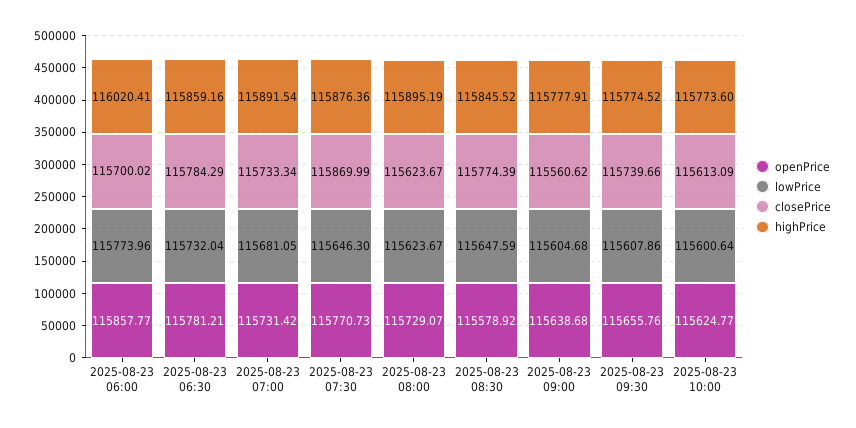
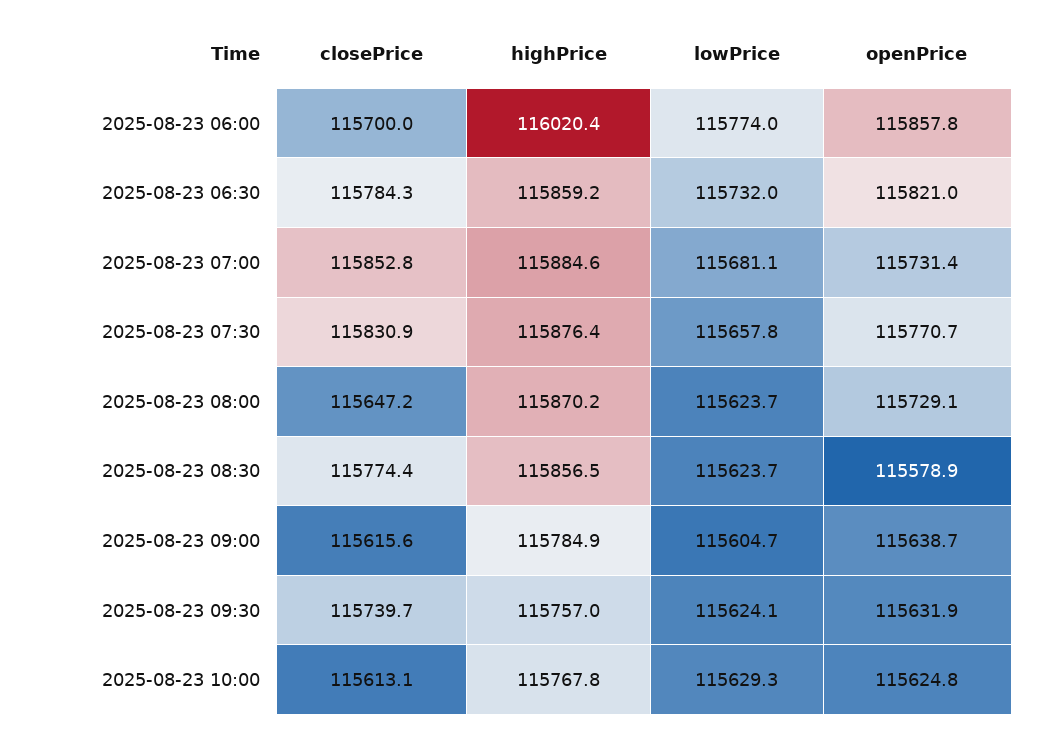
  {
    "openPrice": {
      "2025-08-23 06:00": 115857.77,
-     "2025-08-23 06:30": 115781.21,
+     "2025-08-23 06:30": 115821,
      "2025-08-23 07:00": 115731.42,
      "2025-08-23 07:30": 115770.73,
      "2025-08-23 08:00": 115729.07,
      "2025-08-23 08:30": 115578.92,
      "2025-08-23 09:00": 115638.68,
-     "2025-08-23 09:30": 115655.76,
+     "2025-08-23 09:30": 115631.9,
      "2025-08-23 10:00": 115624.77
    },
    "lowPrice": {
      "2025-08-23 06:00": 115773.96,
      "2025-08-23 06:30": 115732.04,
      "2025-08-23 07:00": 115681.05,
-     "2025-08-23 07:30": 115646.3,
+     "2025-08-23 07:30": 115657.8,
      "2025-08-23 08:00": 115623.67,
-     "2025-08-23 08:30": 115647.59,
+     "2025-08-23 08:30": 115623.7,
      "2025-08-23 09:00": 115604.68,
-     "2025-08-23 09:30": 115607.86,
+     "2025-08-23 09:30": 115624.1,
-     "2025-08-23 10:00": 115600.64
+     "2025-08-23 10:00": 115629.3
    },
    "closePrice": {
      "2025-08-23 06:00": 115700.02,
      "2025-08-23 06:30": 115784.29,
-     "2025-08-23 07:00": 115733.34,
+     "2025-08-23 07:00": 115852.8,
-     "2025-08-23 07:30": 115869.99,
+     "2025-08-23 07:30": 115830.9,
-     "2025-08-23 08:00": 115623.67,
+     "2025-08-23 08:00": 115647.2,
      "2025-08-23 08:30": 115774.39,
-     "2025-08-23 09:00": 115560.62,
+     "2025-08-23 09:00": 115615.6,
      "2025-08-23 09:30": 115739.66,
      "2025-08-23 10:00": 115613.09
    },
    "highPrice": {
      "2025-08-23 06:00": 116020.41,
      "2025-08-23 06:30": 115859.16,
-     "2025-08-23 07:00": 115891.54,
+     "2025-08-23 07:00": 115884.6,
      "2025-08-23 07:30": 115876.36,
-     "2025-08-23 08:00": 115895.19,
+     "2025-08-23 08:00": 115870.2,
-     "2025-08-23 08:30": 115845.52,
+     "2025-08-23 08:30": 115856.5,
-     "2025-08-23 09:00": 115777.91,
+     "2025-08-23 09:00": 115784.9,
-     "2025-08-23 09:30": 115774.52,
+     "2025-08-23 09:30": 115757,
-     "2025-08-23 10:00": 115773.6
+     "2025-08-23 10:00": 115767.8
    }
  }

